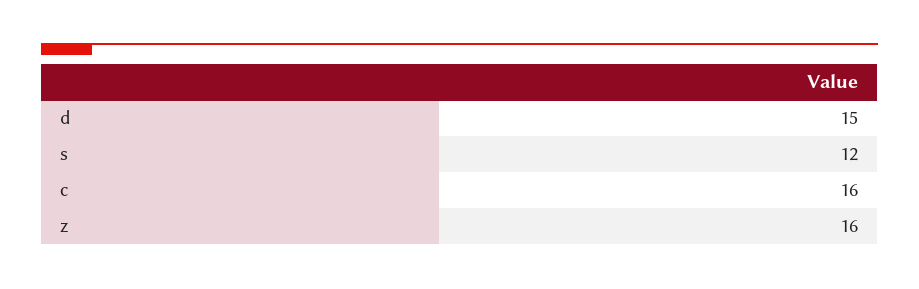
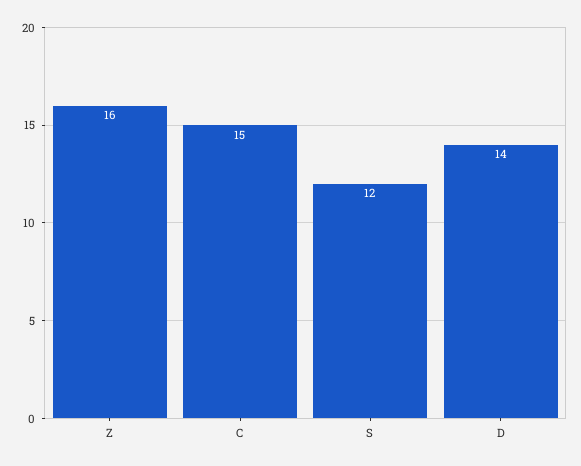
  {
-   "d": 15,
+   "d": 14,
    "s": 12,
-   "c": 16,
+   "c": 15,
    "z": 16
  }

